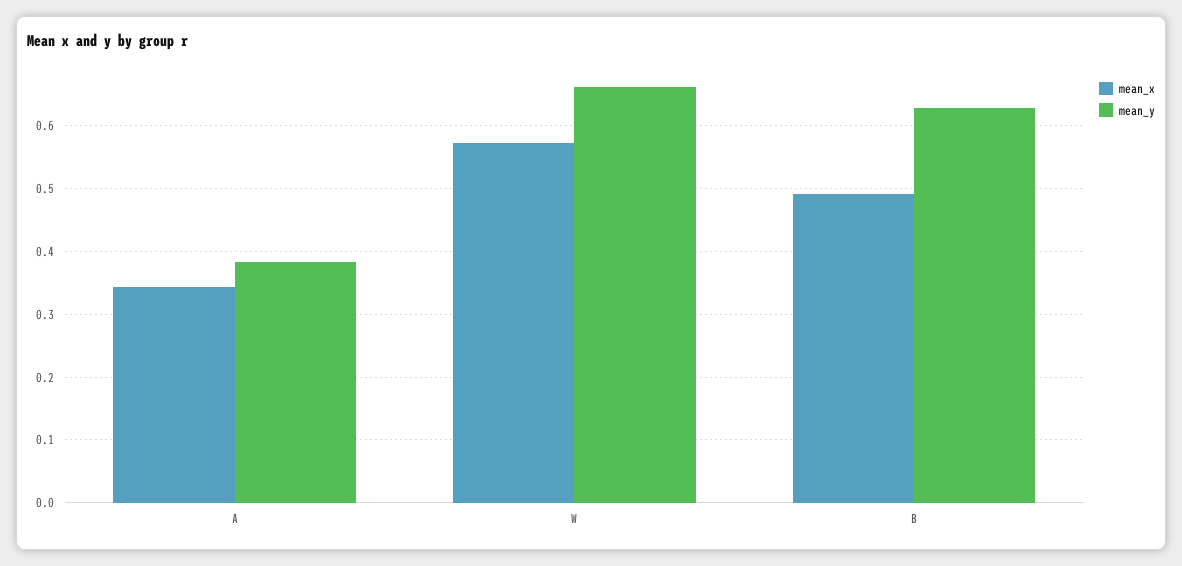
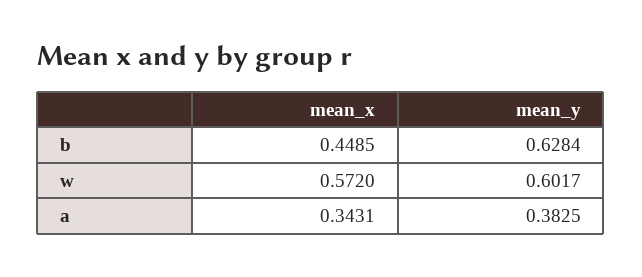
  {
    "mean_x": {
      "A": 0.3431,
      "W": 0.572,
-     "B": 0.49
+     "B": 0.4485
    },
    "mean_y": {
      "A": 0.3825,
-     "W": 0.66,
+     "W": 0.6017,
      "B": 0.6284
    }
  }

